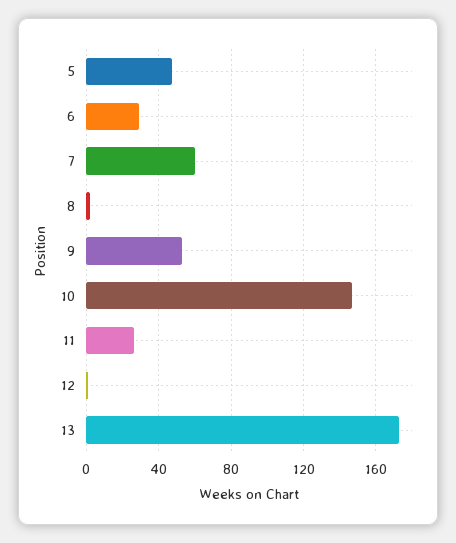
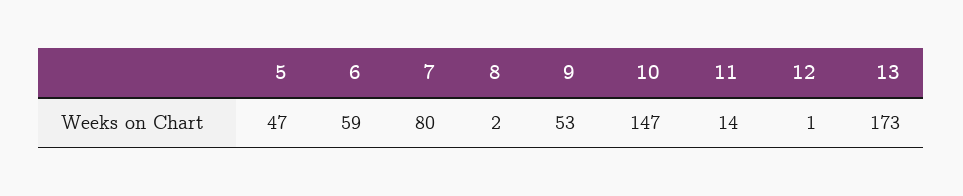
  {
    "5": 47,
-   "6": 30,
+   "6": 59,
-   "7": 60,
+   "7": 80,
    "8": 2,
    "9": 53,
    "10": 147,
-   "11": 25,
+   "11": 14,
    "12": 1,
    "13": 173
  }

